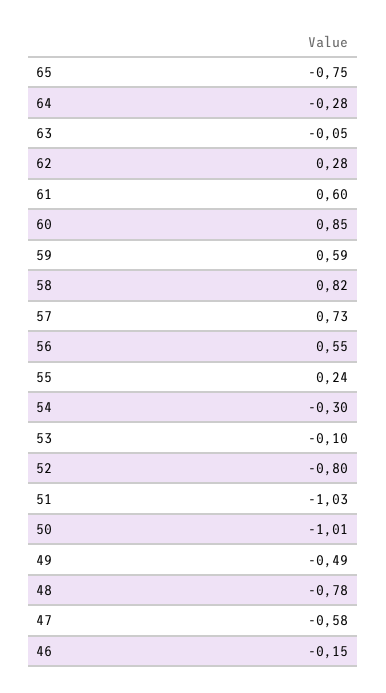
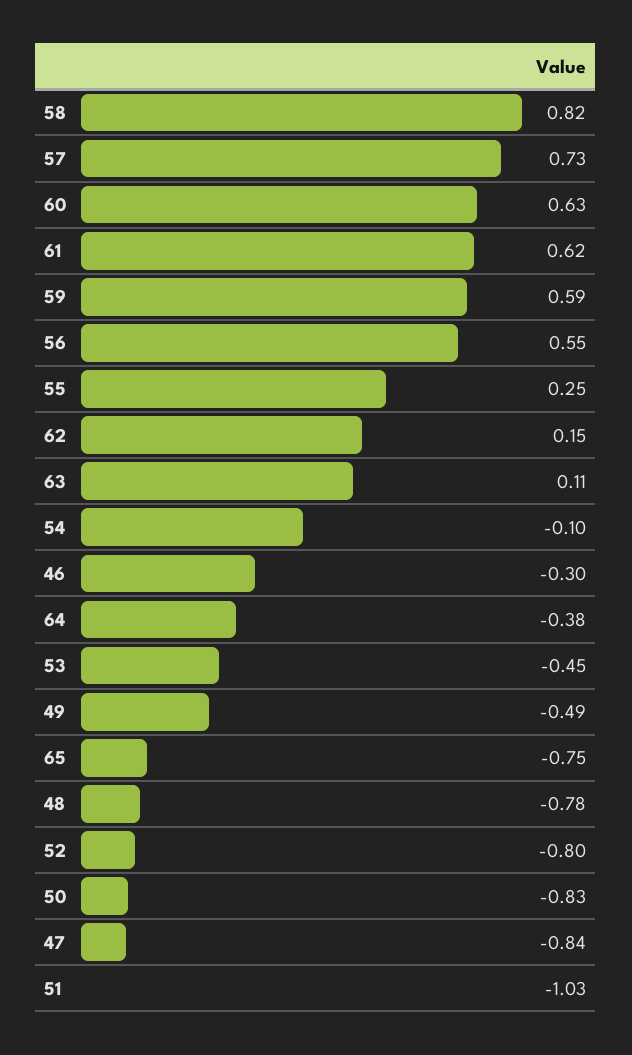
  {
    "65": -0.75,
-   "64": -0.28,
+   "64": -0.38,
-   "63": -0.05,
+   "63": 0.11,
-   "62": 0.28,
+   "62": 0.15,
-   "61": 0.6,
+   "61": 0.62,
-   "60": 0.85,
+   "60": 0.63,
    "59": 0.59,
    "58": 0.82,
    "57": 0.73,
    "56": 0.55,
-   "55": 0.24,
+   "55": 0.25,
-   "54": -0.3,
+   "54": -0.1,
-   "53": -0.1,
+   "53": -0.45,
    "52": -0.8,
    "51": -1.03,
-   "50": -1.01,
+   "50": -0.83,
    "49": -0.49,
    "48": -0.78,
-   "47": -0.58,
+   "47": -0.84,
-   "46": -0.15
+   "46": -0.3
  }

